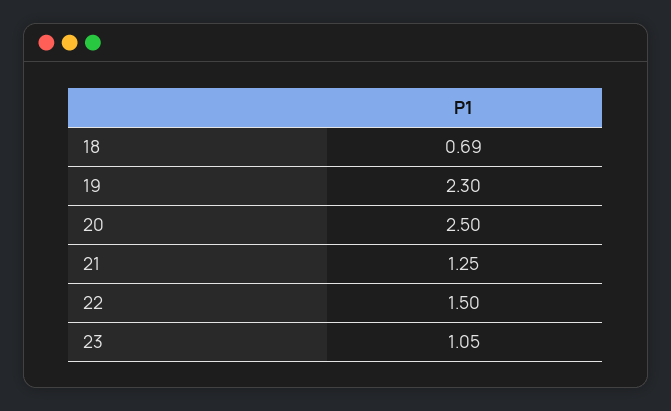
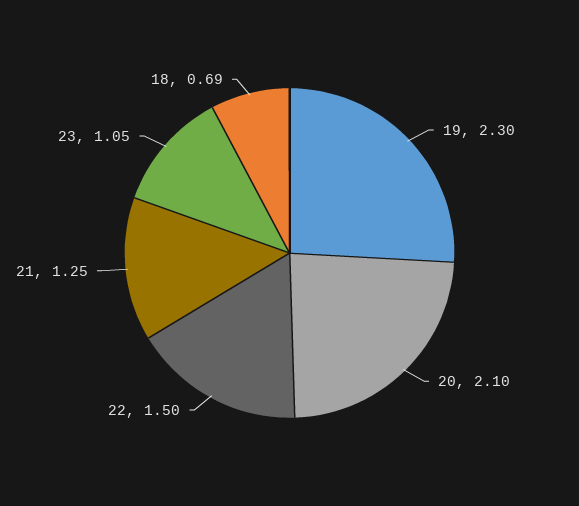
  {
    "18": 0.69,
    "19": 2.3,
-   "20": 2.5,
+   "20": 2.1,
    "21": 1.25,
    "22": 1.5,
    "23": 1.05
  }

